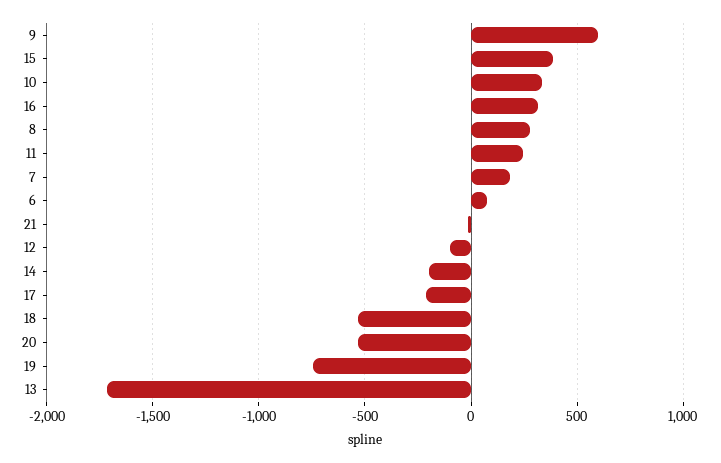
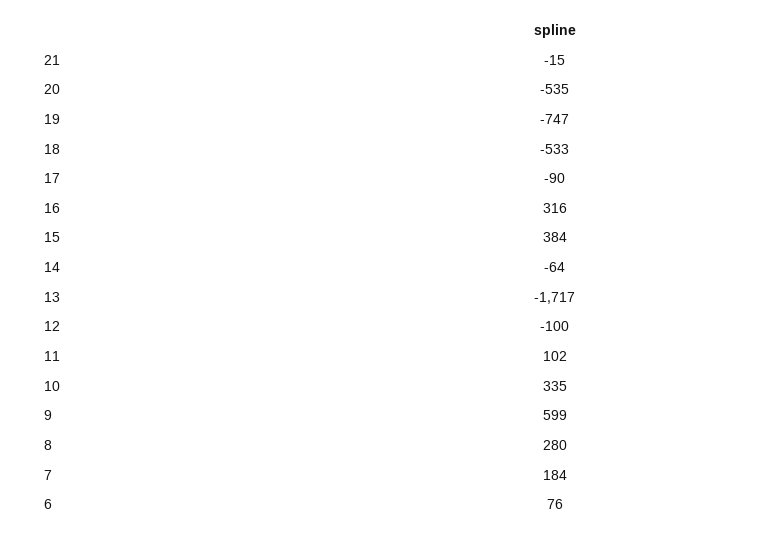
  {
    "9": 599,
    "15": 384,
    "10": 335,
    "16": 316,
    "8": 280,
-   "11": 250,
+   "11": 102,
    "7": 184,
    "6": 76,
    "21": -15,
    "12": -100,
-   "14": -200,
+   "14": -64,
-   "17": -200,
+   "17": -90,
    "18": -533,
    "20": -535,
    "19": -747,
    "13": -1717
  }

